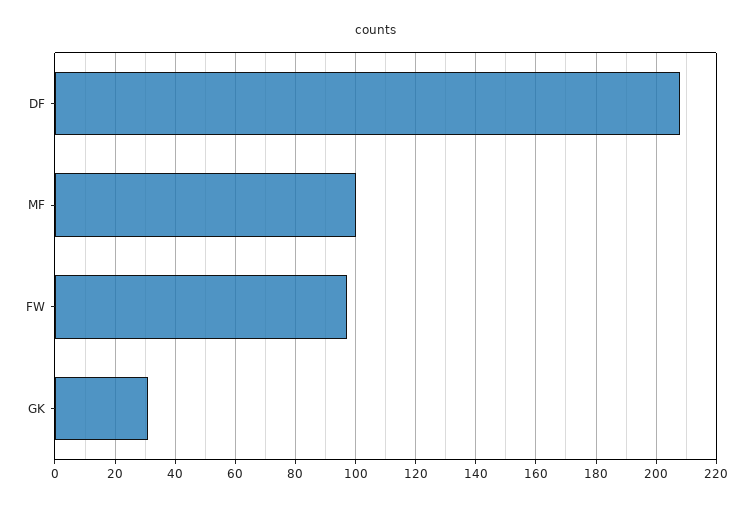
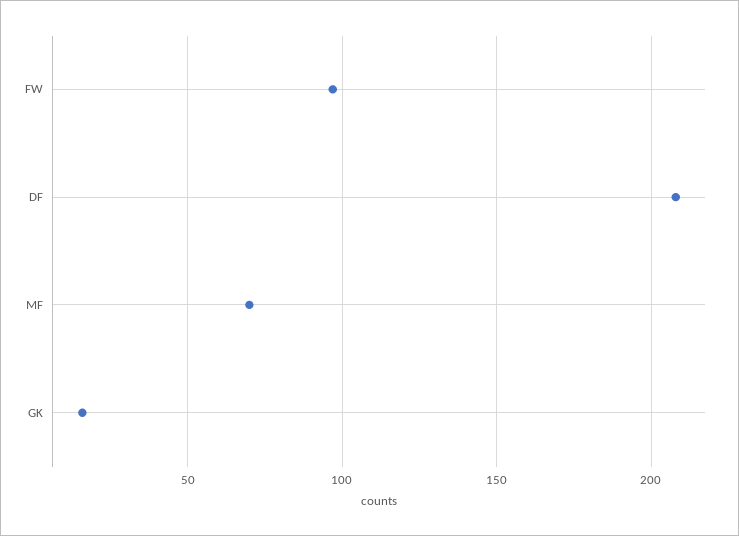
  {
    "DF": 210,
-   "MF": 100,
+   "MF": 70,
    "FW": 95,
-   "GK": 30
+   "GK": 15
  }

